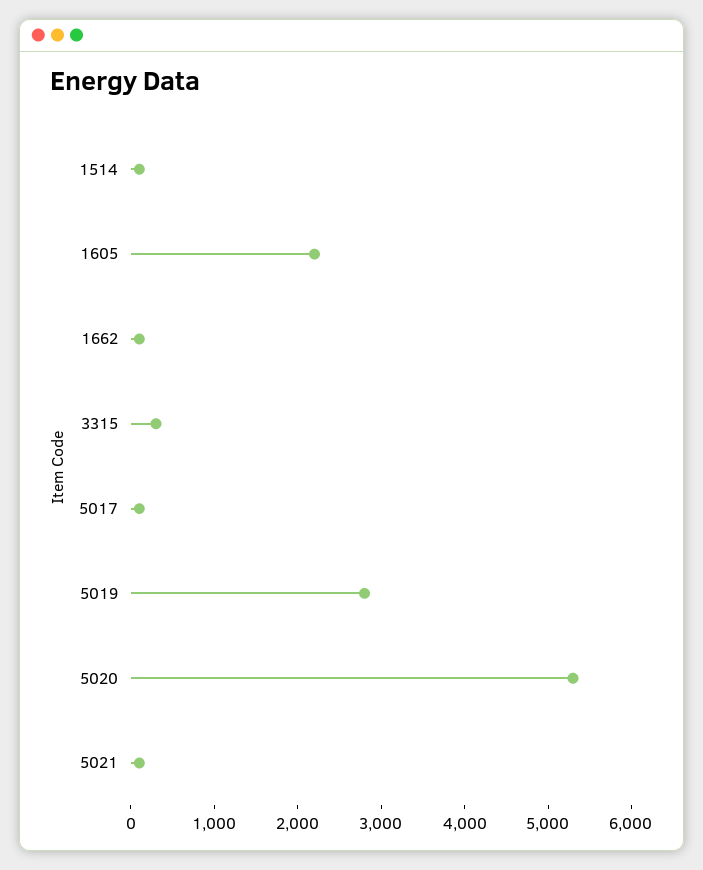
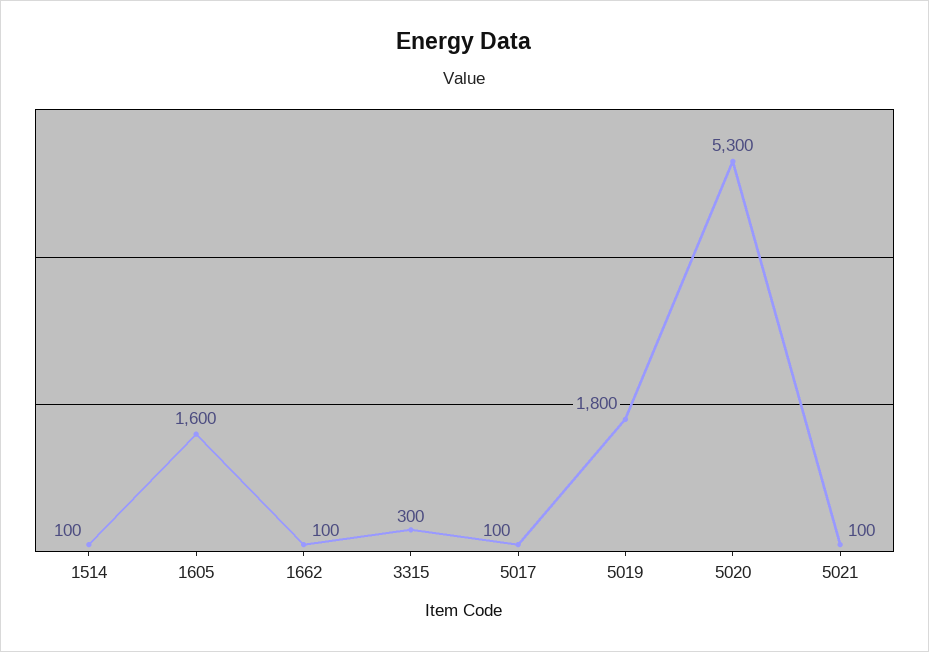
  {
    "1514": 100,
-   "1605": 2200,
+   "1605": 1600,
    "1662": 100,
    "3315": 300,
    "5017": 100,
-   "5019": 2800,
+   "5019": 1800,
    "5020": 5300,
    "5021": 100
  }

